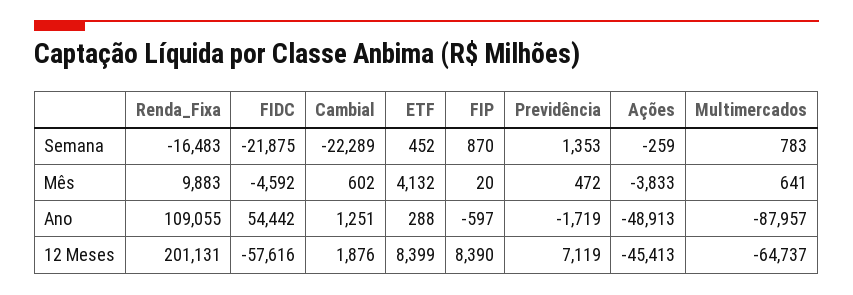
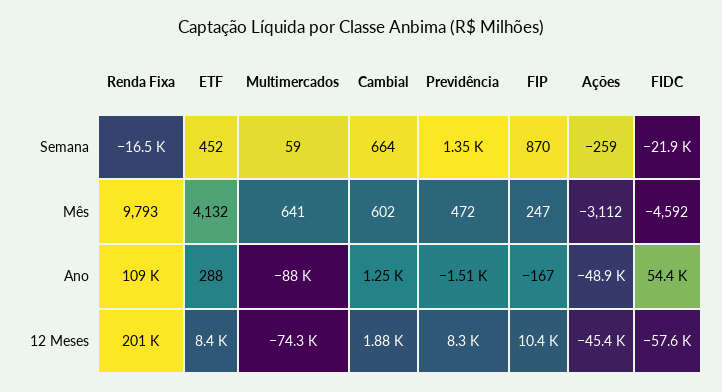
  {
    "Renda_Fixa": {
      "Semana": -16483,
-     "Mês": 9883,
+     "Mês": 9793,
      "Ano": 109055,
      "12 Meses": 201131
    },
    "FIDC": {
      "Semana": -21875,
      "Mês": -4592,
      "Ano": 54442,
      "12 Meses": -57616
    },
    "Cambial": {
-     "Semana": -22289,
+     "Semana": 664,
      "Mês": 602,
      "Ano": 1251,
      "12 Meses": 1876
    },
    "ETF": {
      "Semana": 452,
      "Mês": 4132,
      "Ano": 288,
      "12 Meses": 8399
    },
    "FIP": {
      "Semana": 870,
-     "Mês": 20,
+     "Mês": 247,
-     "Ano": -597,
+     "Ano": -167,
-     "12 Meses": 8390
+     "12 Meses": 10400
    },
    "Previdência": {
      "Semana": 1353,
      "Mês": 472,
-     "Ano": -1719,
+     "Ano": -1510,
-     "12 Meses": 7119
+     "12 Meses": 8300
    },
    "Ações": {
      "Semana": -259,
-     "Mês": -3833,
+     "Mês": -3112,
      "Ano": -48913,
      "12 Meses": -45413
    },
    "Multimercados": {
-     "Semana": 783,
+     "Semana": 59,
      "Mês": 641,
      "Ano": -87957,
-     "12 Meses": -64737
+     "12 Meses": -74300
    }
  }

